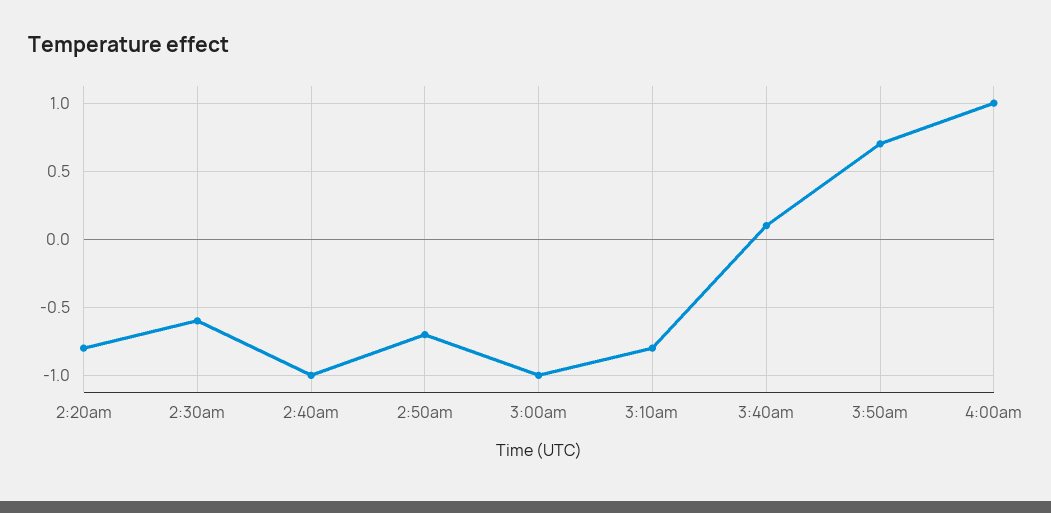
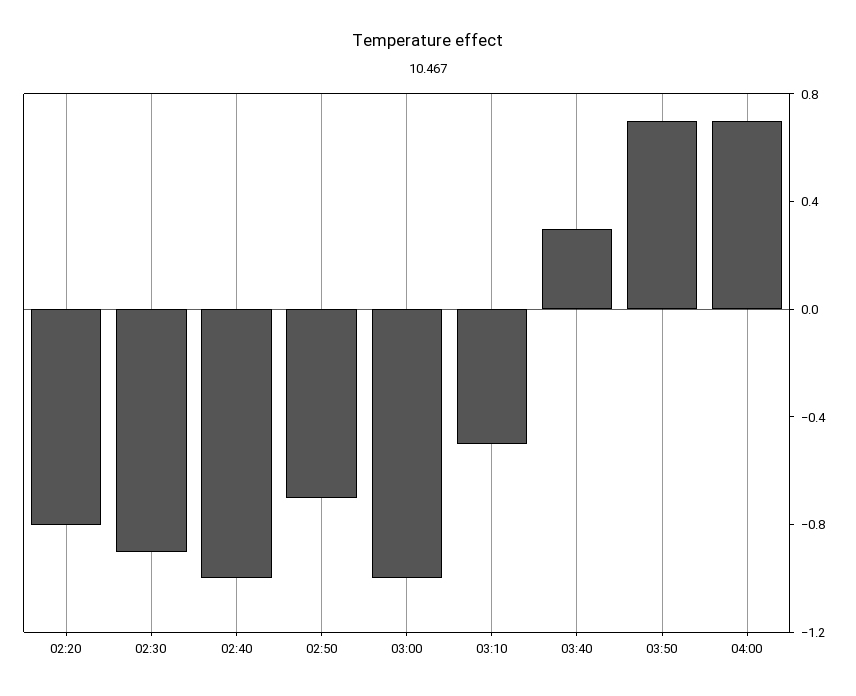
  {
    "2:20am": -0.8,
-   "2:30am": -0.6,
+   "2:30am": -0.9,
    "2:40am": -1,
    "2:50am": -0.7,
    "3:00am": -1,
-   "3:10am": -0.8,
+   "3:10am": -0.5,
-   "3:40am": 0.1,
+   "3:40am": 0.3,
    "3:50am": 0.7,
-   "4:00am": 1
+   "4:00am": 0.7
  }

